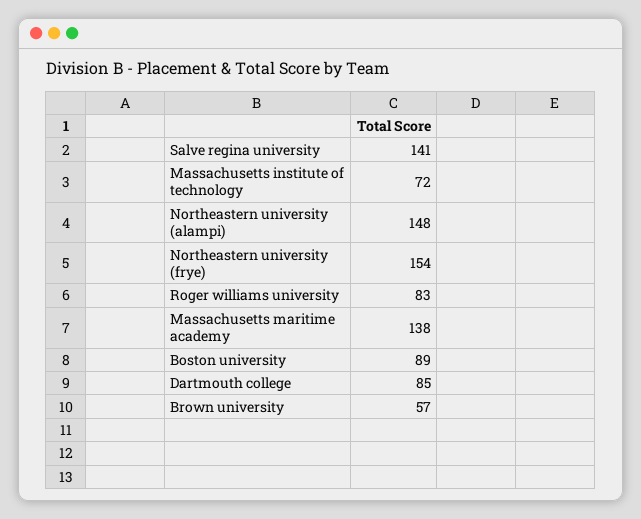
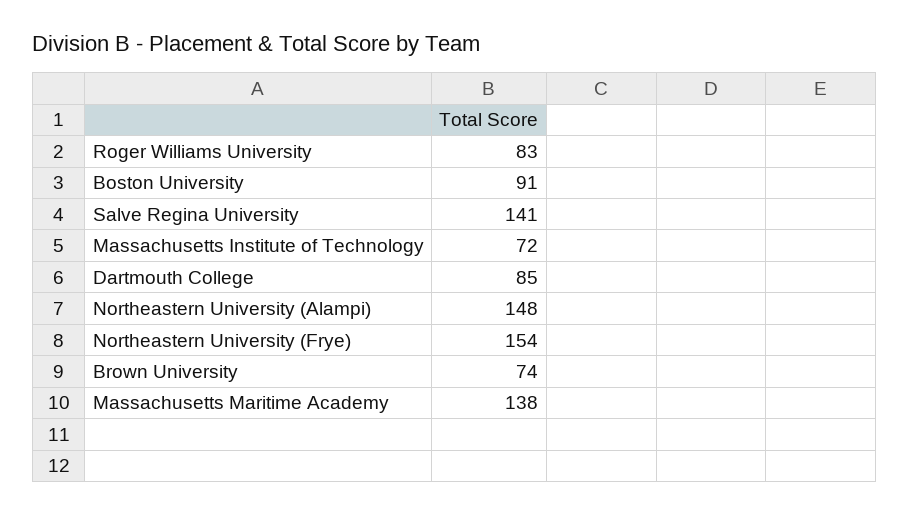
  {
    "Salve regina university": 141,
    "Massachusetts institute of technology": 72,
    "Northeastern university (alampi)": 148,
    "Northeastern university (frye)": 154,
    "Roger williams university": 83,
    "Massachusetts maritime academy": 138,
-   "Boston university": 89,
+   "Boston university": 91,
    "Dartmouth college": 85,
-   "Brown university": 57
+   "Brown university": 74
  }

